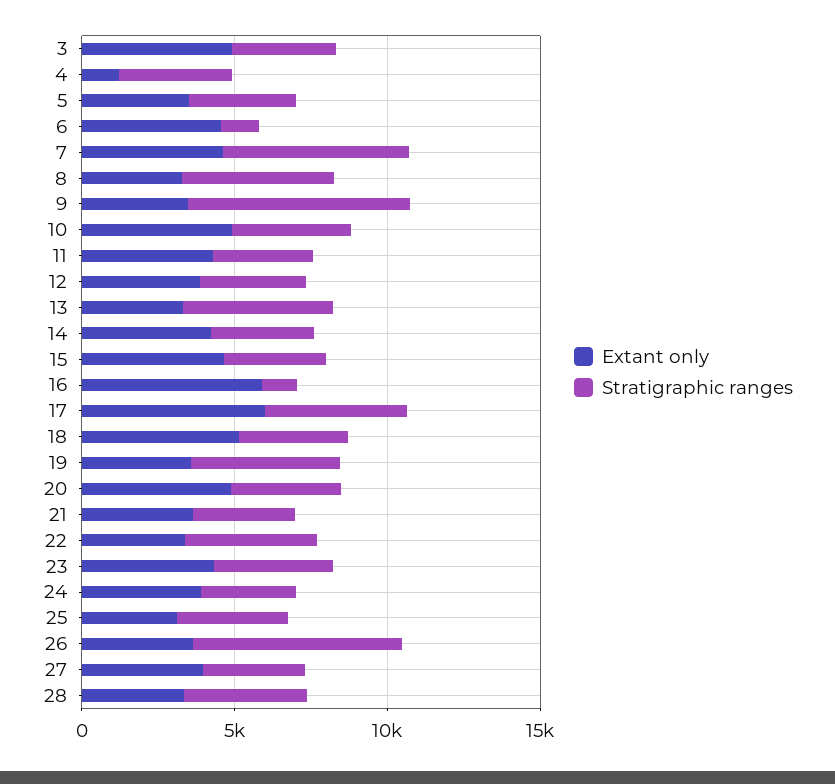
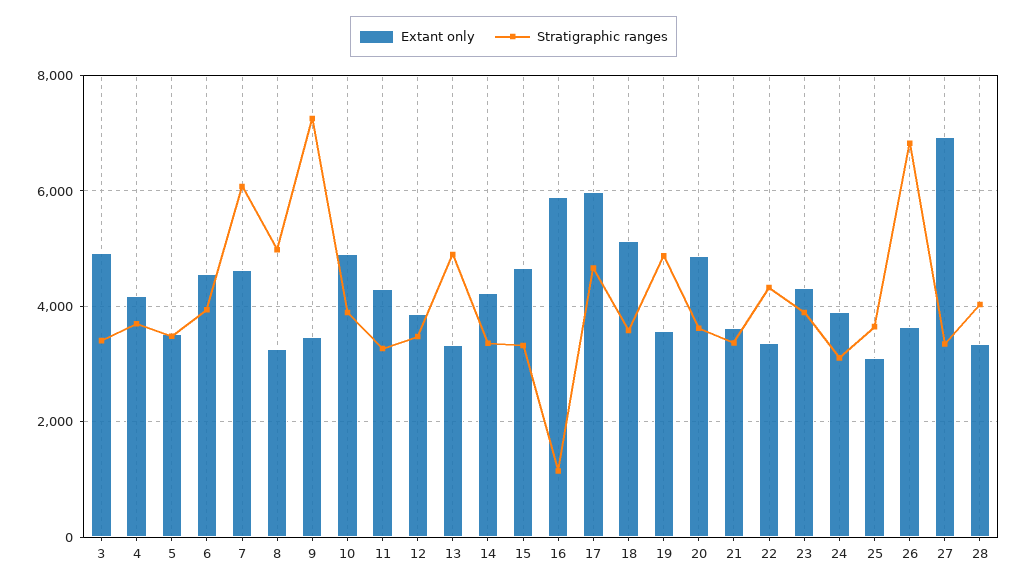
  {
    "Extant only": {
      "3": 5000,
-     "4": 1000,
+     "4": 4200,
      "5": 3600,
      "6": 4600,
      "7": 4600,
      "8": 3200,
      "9": 3400,
      "10": 4800,
      "11": 4200,
      "12": 3800,
      "13": 3400,
      "14": 4200,
      "15": 4600,
      "16": 6000,
      "17": 6000,
      "18": 5200,
      "19": 3600,
      "20": 4800,
      "21": 3600,
      "22": 3400,
      "23": 4400,
      "24": 3800,
      "25": 3200,
      "26": 3600,
-     "27": 4000,
+     "27": 7000,
      "28": 3400
    },
    "Stratigraphic ranges": {
      "3": 3400,
      "4": 3800,
      "5": 3400,
-     "6": 1000,
+     "6": 4000,
      "7": 6000,
      "8": 5000,
      "9": 7200,
      "10": 3800,
      "11": 3200,
      "12": 3400,
      "13": 4800,
      "14": 3400,
      "15": 3400,
      "16": 1200,
      "17": 4600,
      "18": 3600,
      "19": 4800,
      "20": 3600,
      "21": 3400,
      "22": 4400,
      "23": 3800,
      "24": 3200,
      "25": 3600,
      "26": 6800,
      "27": 3400,
      "28": 4000
    }
  }

